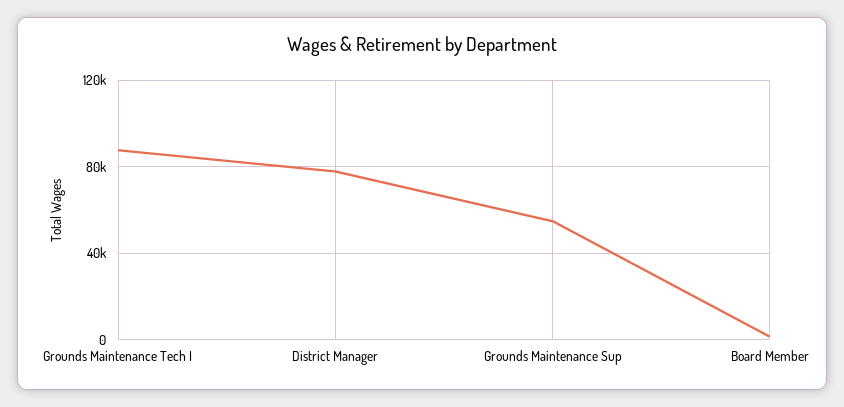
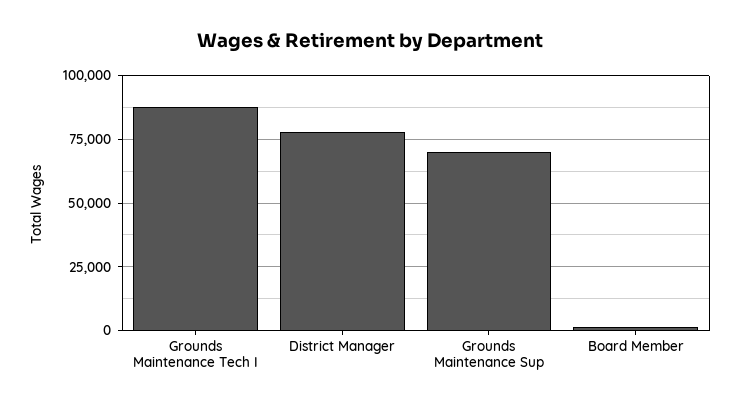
  {
    "Grounds Maintenance Tech I": 87500,
    "District Manager": 77500,
-   "Grounds Maintenance Sup": 55000,
+   "Grounds Maintenance Sup": 70000,
    "Board Member": 2500
  }

